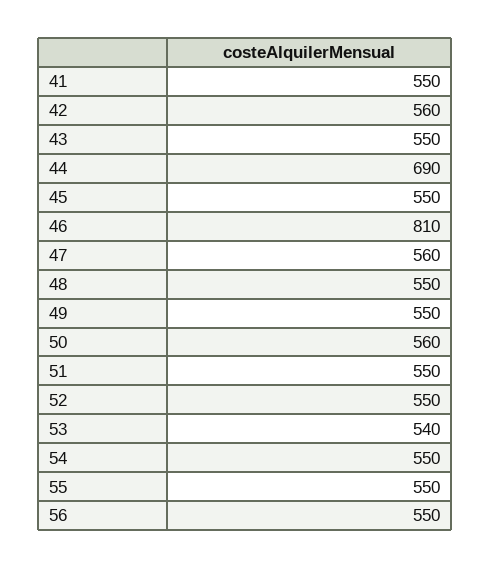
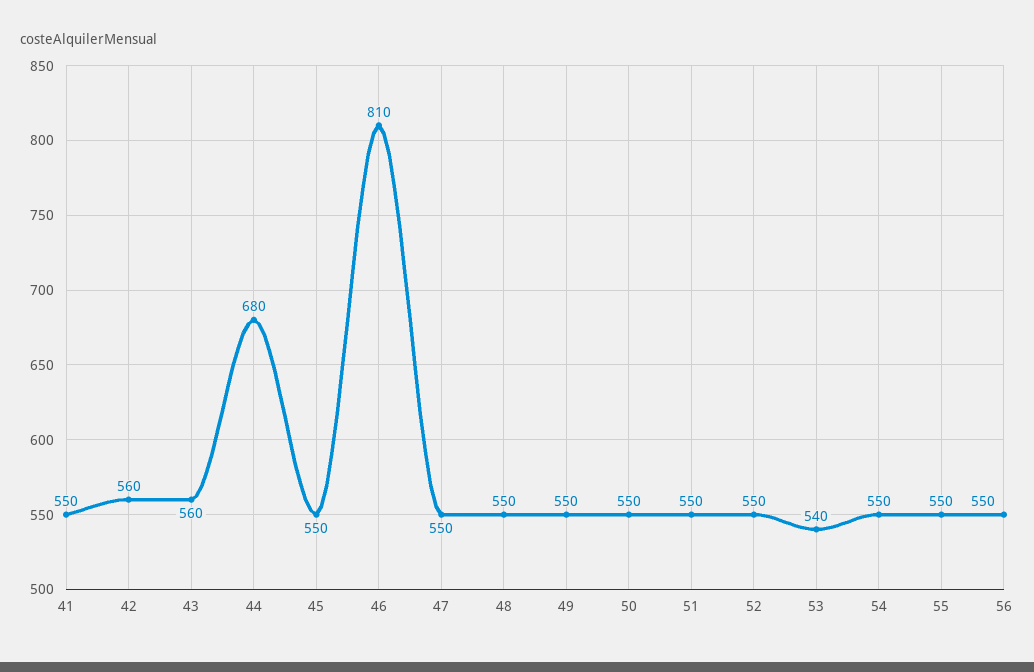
  {
    "41": 550,
    "42": 560,
-   "43": 550,
+   "43": 560,
-   "44": 690,
+   "44": 680,
    "45": 550,
    "46": 810,
-   "47": 560,
+   "47": 550,
    "48": 550,
    "49": 550,
-   "50": 560,
+   "50": 550,
    "51": 550,
    "52": 550,
    "53": 540,
    "54": 550,
    "55": 550,
    "56": 550
  }

